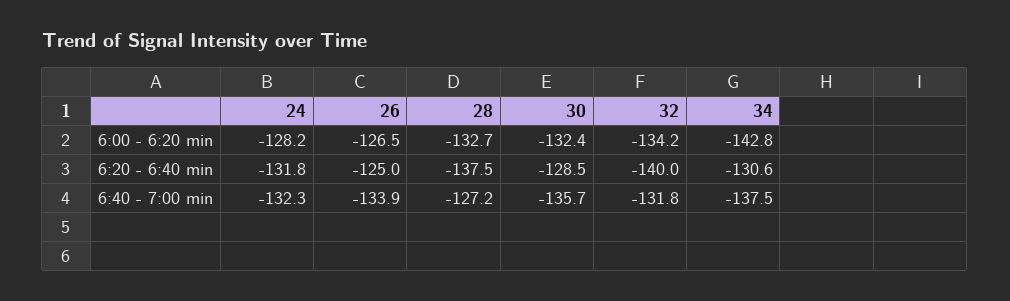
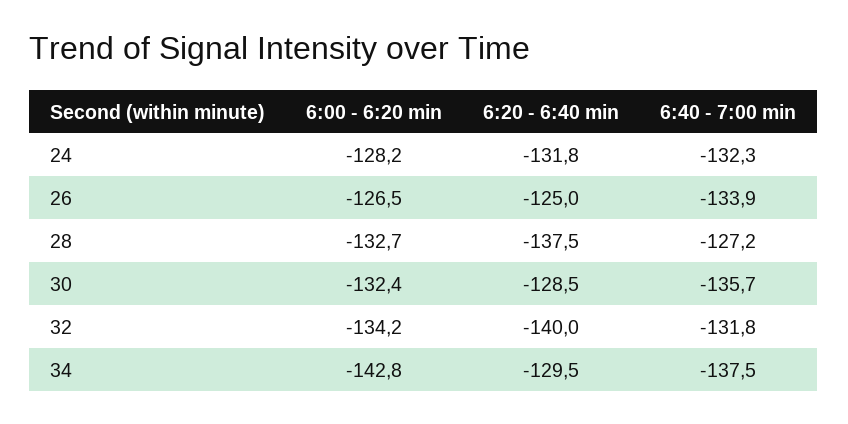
  {
    "24": {
      "6:00 - 6:20 min": -128.2,
      "6:20 - 6:40 min": -131.8,
      "6:40 - 7:00 min": -132.3
    },
    "26": {
      "6:00 - 6:20 min": -126.5,
      "6:20 - 6:40 min": -125,
      "6:40 - 7:00 min": -133.9
    },
    "28": {
      "6:00 - 6:20 min": -132.7,
      "6:20 - 6:40 min": -137.5,
      "6:40 - 7:00 min": -127.2
    },
    "30": {
      "6:00 - 6:20 min": -132.4,
      "6:20 - 6:40 min": -128.5,
      "6:40 - 7:00 min": -135.7
    },
    "32": {
      "6:00 - 6:20 min": -134.2,
      "6:20 - 6:40 min": -140,
      "6:40 - 7:00 min": -131.8
    },
    "34": {
      "6:00 - 6:20 min": -142.8,
-     "6:20 - 6:40 min": -130.6,
+     "6:20 - 6:40 min": -129.5,
      "6:40 - 7:00 min": -137.5
    }
  }

